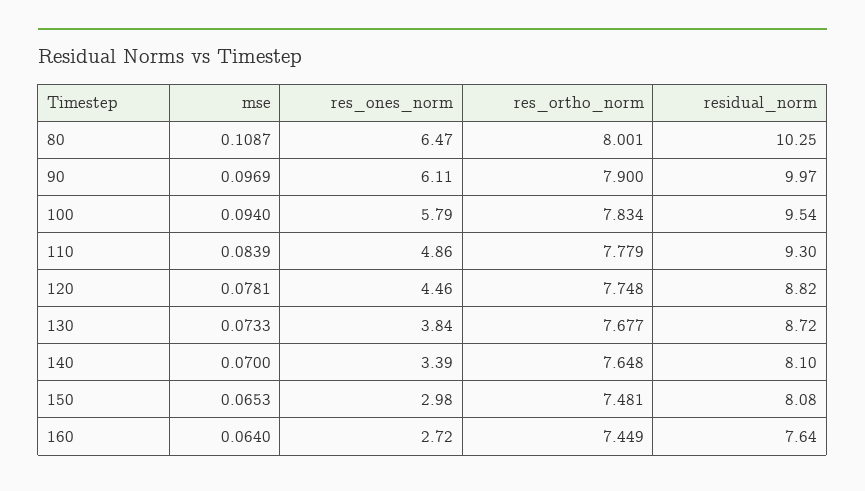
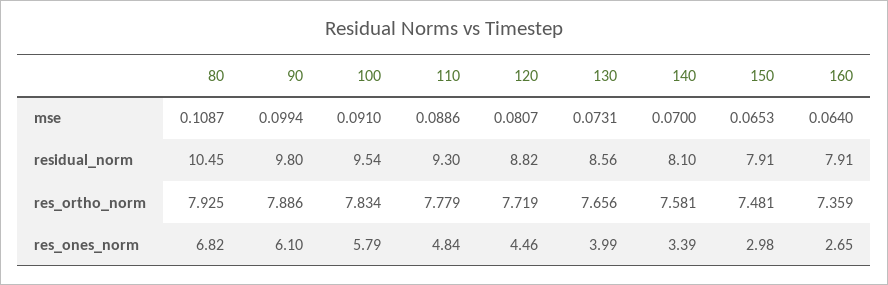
  {
    "mse": {
      "80": 0.1087,
-     "90": 0.0969,
+     "90": 0.0994,
-     "100": 0.094,
+     "100": 0.091,
-     "110": 0.0839,
+     "110": 0.0886,
-     "120": 0.0781,
+     "120": 0.0807,
-     "130": 0.0733,
+     "130": 0.0731,
      "140": 0.07,
      "150": 0.0653,
      "160": 0.064
    },
    "res_ones_norm": {
-     "80": 6.47,
+     "80": 6.82,
-     "90": 6.11,
+     "90": 6.1,
      "100": 5.79,
-     "110": 4.86,
+     "110": 4.84,
      "120": 4.46,
-     "130": 3.84,
+     "130": 3.99,
      "140": 3.39,
      "150": 2.98,
-     "160": 2.72
+     "160": 2.65
    },
    "res_ortho_norm": {
-     "80": 8.001,
+     "80": 7.925,
-     "90": 7.9,
+     "90": 7.886,
      "100": 7.834,
      "110": 7.779,
-     "120": 7.748,
+     "120": 7.719,
-     "130": 7.677,
+     "130": 7.656,
-     "140": 7.648,
+     "140": 7.581,
      "150": 7.481,
-     "160": 7.449
+     "160": 7.359
    },
    "residual_norm": {
-     "80": 10.25,
+     "80": 10.45,
-     "90": 9.97,
+     "90": 9.8,
      "100": 9.54,
      "110": 9.3,
      "120": 8.82,
-     "130": 8.72,
+     "130": 8.56,
      "140": 8.1,
-     "150": 8.08,
+     "150": 7.91,
-     "160": 7.64
+     "160": 7.91
    }
  }

